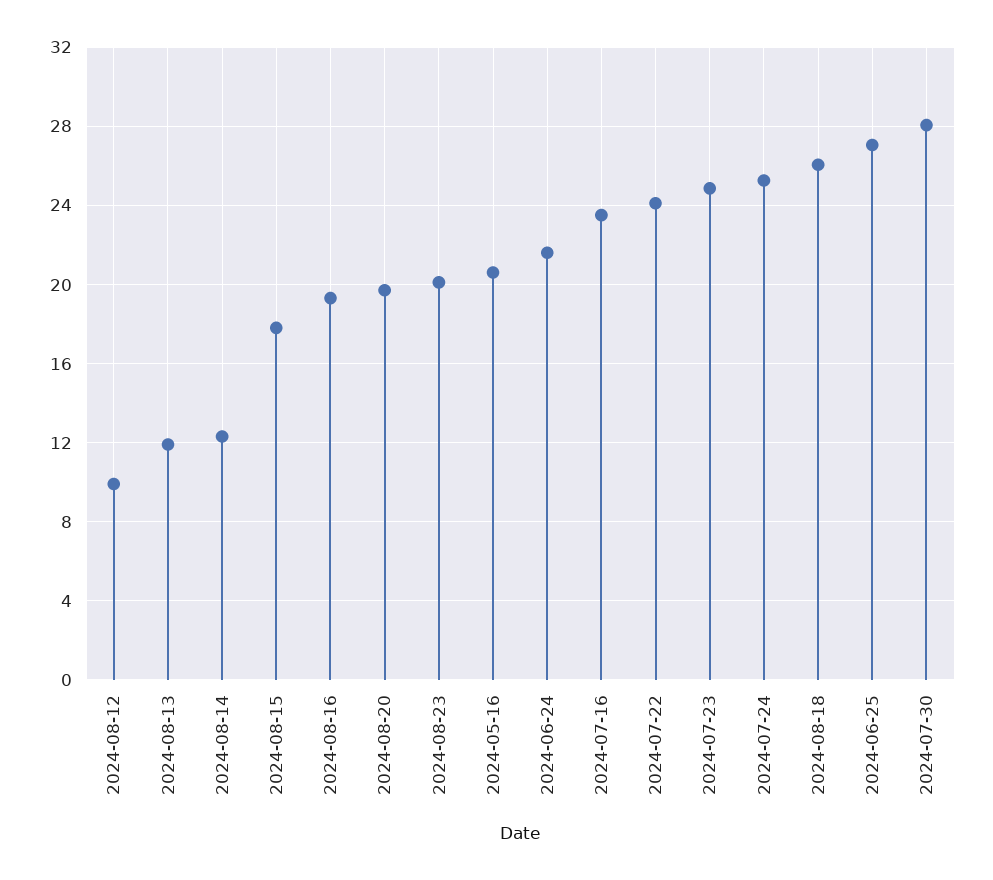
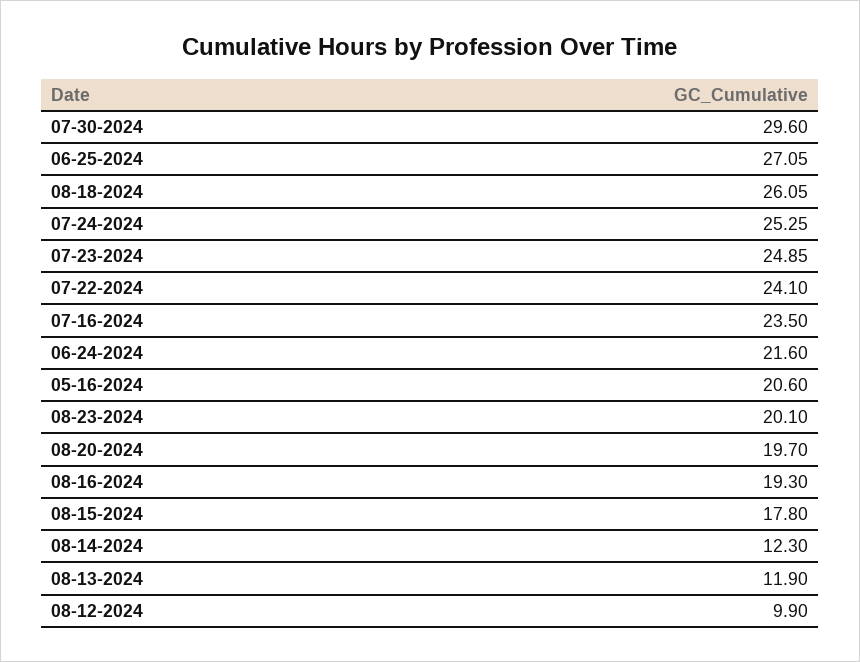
  {
    "2024-08-12": 9.9,
    "2024-08-13": 11.9,
    "2024-08-14": 12.3,
    "2024-08-15": 17.8,
    "2024-08-16": 19.3,
    "2024-08-20": 19.7,
    "2024-08-23": 20.1,
    "2024-05-16": 20.6,
    "2024-06-24": 21.6,
    "2024-07-16": 23.5,
    "2024-07-22": 24.1,
    "2024-07-23": 24.85,
    "2024-07-24": 25.25,
    "2024-08-18": 26.05,
    "2024-06-25": 27.05,
-   "2024-07-30": 28
+   "2024-07-30": 29.6
  }

